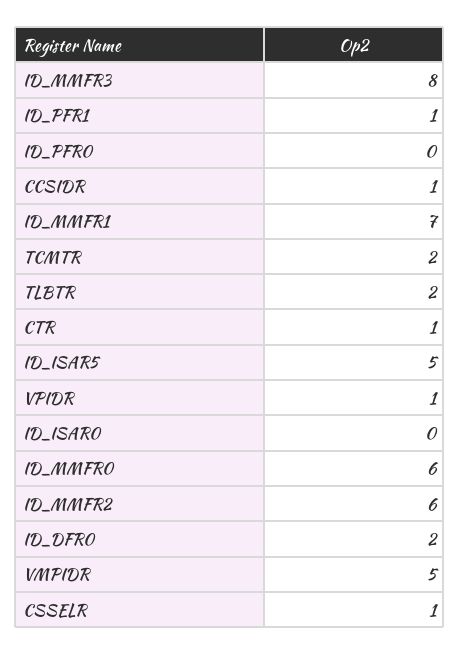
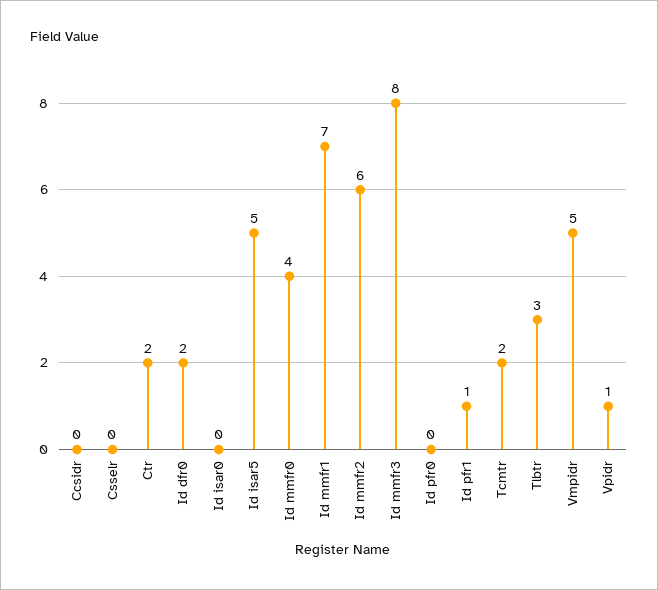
  {
    "ID_MMFR3": 8,
    "ID_PFR1": 1,
    "ID_PFR0": 0,
-   "CCSIDR": 1,
+   "CCSIDR": 0,
    "ID_MMFR1": 7,
    "TCMTR": 2,
-   "TLBTR": 2,
+   "TLBTR": 3,
-   "CTR": 1,
+   "CTR": 2,
    "ID_ISAR5": 5,
    "VPIDR": 1,
    "ID_ISAR0": 0,
-   "ID_MMFR0": 6,
+   "ID_MMFR0": 4,
    "ID_MMFR2": 6,
    "ID_DFR0": 2,
    "VMPIDR": 5,
-   "CSSELR": 1
+   "CSSELR": 0
  }

